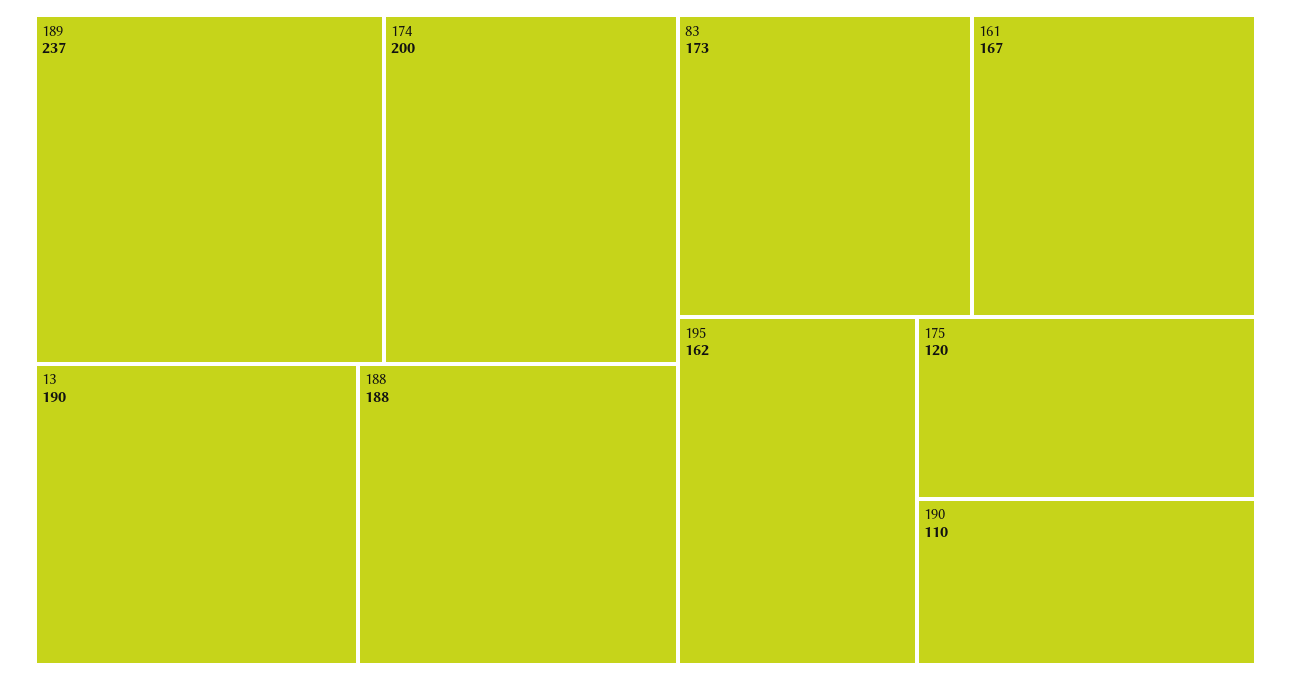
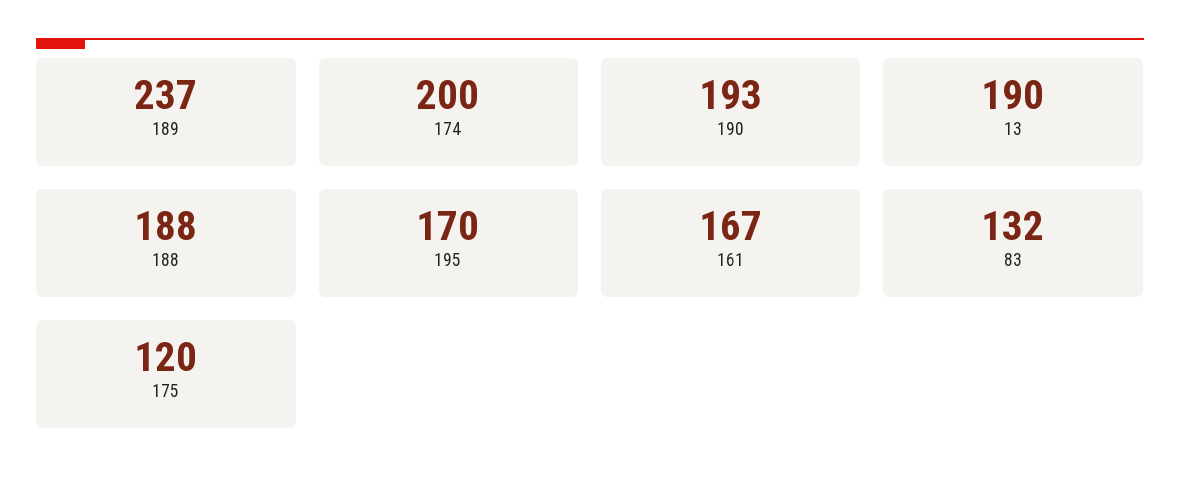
  {
    "189": 237,
    "174": 200,
    "13": 190,
    "188": 188,
-   "83": 173,
+   "83": 132,
    "161": 167,
-   "195": 162,
+   "195": 170,
    "175": 120,
-   "190": 110
+   "190": 193
  }

